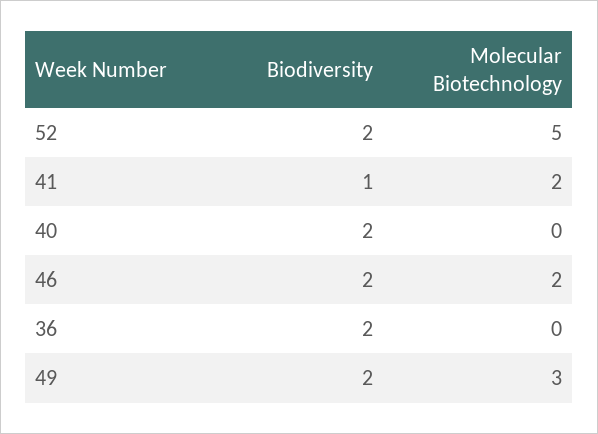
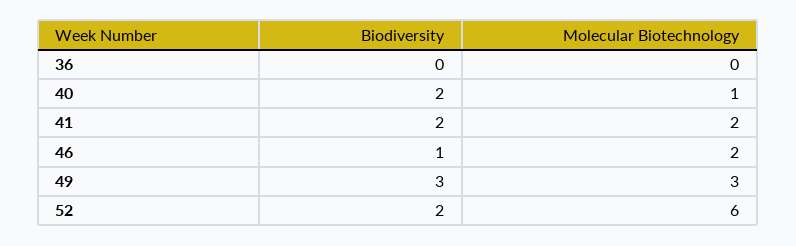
  {
    "Biodiversity": {
      "52": 2,
-     "41": 1,
+     "41": 2,
      "40": 2,
-     "46": 2,
+     "46": 1,
-     "36": 2,
+     "36": 0,
-     "49": 2
+     "49": 3
    },
    "Molecular Biotechnology": {
-     "52": 5,
+     "52": 6,
      "41": 2,
-     "40": 0,
+     "40": 1,
      "46": 2,
      "36": 0,
      "49": 3
    }
  }

